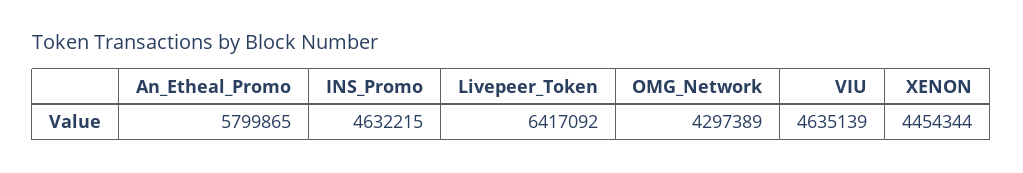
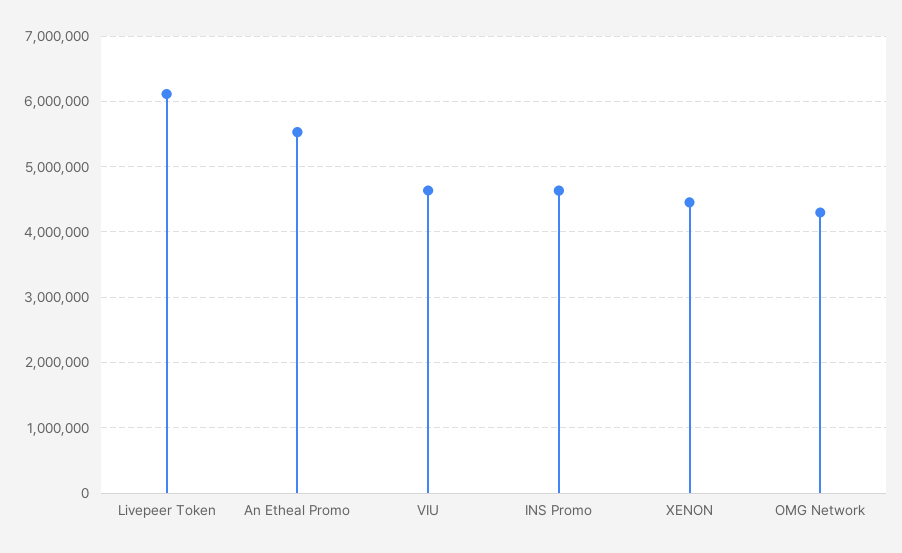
  {
-   "An_Etheal_Promo": 5799865,
+   "An_Etheal_Promo": 5500000,
    "INS_Promo": 4632215,
-   "Livepeer_Token": 6417092,
+   "Livepeer_Token": 6100000,
    "OMG_Network": 4297389,
    "VIU": 4635139,
    "XENON": 4454344
  }

